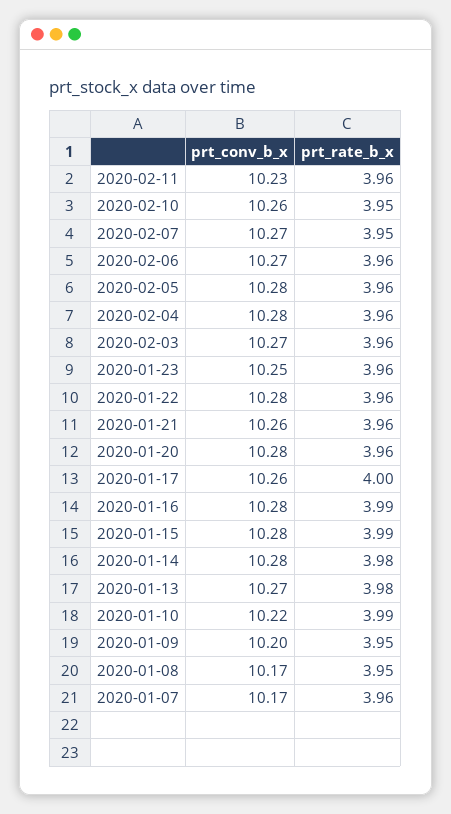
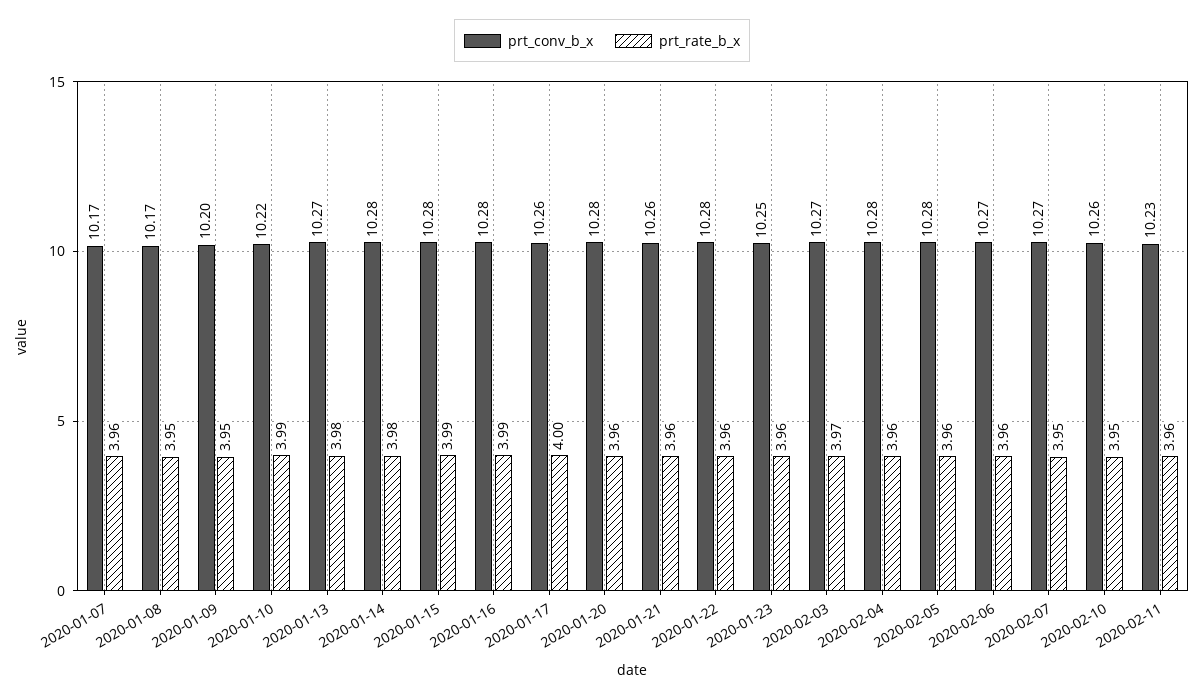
  {
    "prt_conv_b_x": {
      "2020-02-11": 10.23,
      "2020-02-10": 10.26,
      "2020-02-07": 10.27,
      "2020-02-06": 10.27,
      "2020-02-05": 10.28,
      "2020-02-04": 10.28,
      "2020-02-03": 10.27,
      "2020-01-23": 10.25,
      "2020-01-22": 10.28,
      "2020-01-21": 10.26,
      "2020-01-20": 10.28,
      "2020-01-17": 10.26,
      "2020-01-16": 10.28,
      "2020-01-15": 10.28,
      "2020-01-14": 10.28,
      "2020-01-13": 10.27,
      "2020-01-10": 10.22,
      "2020-01-09": 10.2,
      "2020-01-08": 10.17,
      "2020-01-07": 10.17
    },
    "prt_rate_b_x": {
      "2020-02-11": 3.96,
      "2020-02-10": 3.95,
      "2020-02-07": 3.95,
      "2020-02-06": 3.96,
      "2020-02-05": 3.96,
      "2020-02-04": 3.96,
-     "2020-02-03": 3.96,
+     "2020-02-03": 3.97,
      "2020-01-23": 3.96,
      "2020-01-22": 3.96,
      "2020-01-21": 3.96,
      "2020-01-20": 3.96,
      "2020-01-17": 4,
      "2020-01-16": 3.99,
      "2020-01-15": 3.99,
      "2020-01-14": 3.98,
      "2020-01-13": 3.98,
      "2020-01-10": 3.99,
      "2020-01-09": 3.95,
      "2020-01-08": 3.95,
      "2020-01-07": 3.96
    }
  }

